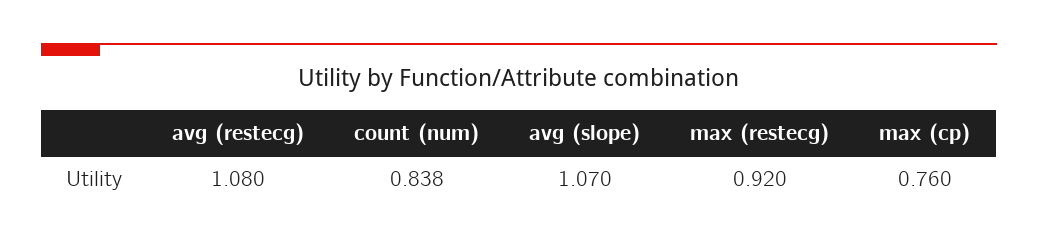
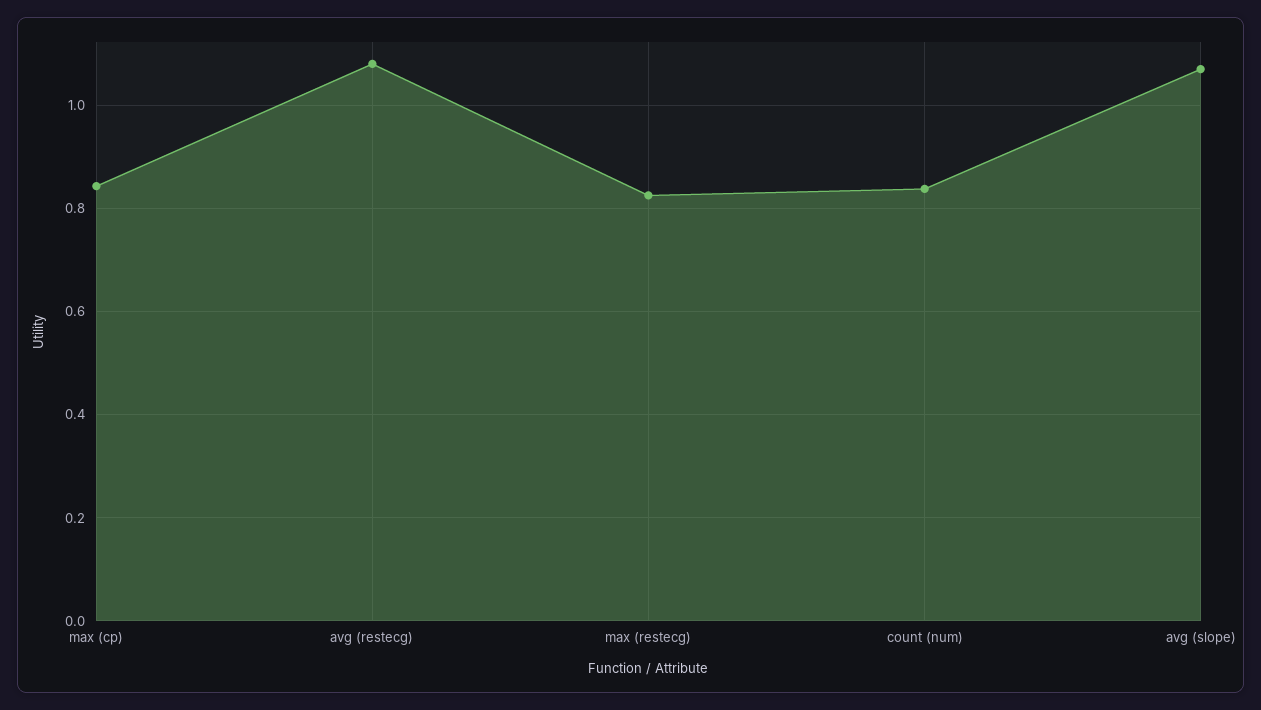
  {
    "avg (restecg)": 1.08,
    "count (num)": 0.838,
    "avg (slope)": 1.07,
-   "max (restecg)": 0.92,
+   "max (restecg)": 0.82,
-   "max (cp)": 0.76
+   "max (cp)": 0.84
  }

